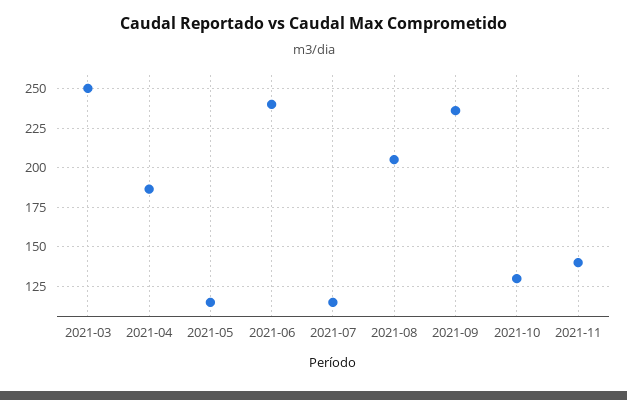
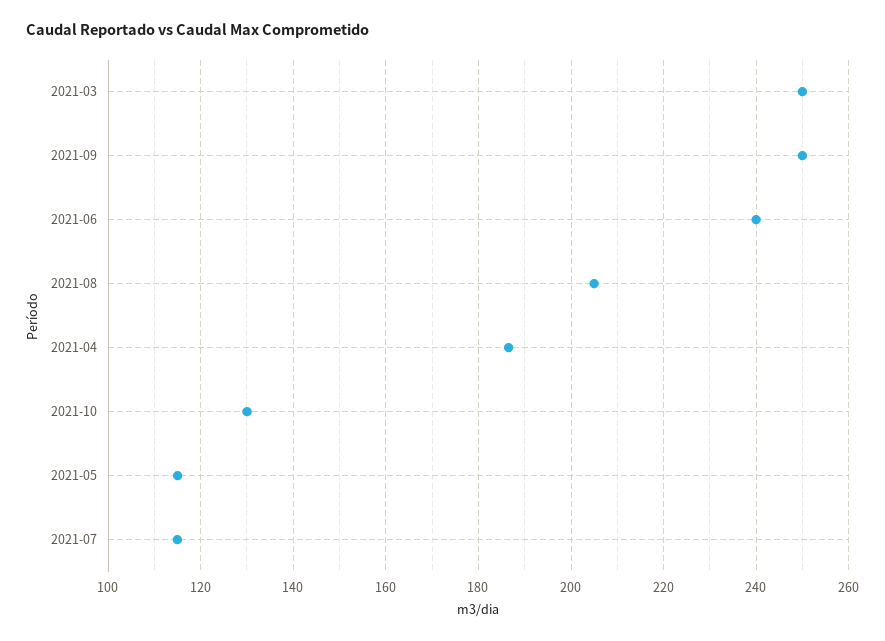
  {
    "2021-03": 250,
    "2021-04": 186,
    "2021-05": 116,
    "2021-06": 240,
    "2021-07": 114,
    "2021-08": 206,
-   "2021-09": 235,
+   "2021-09": 250,
-   "2021-10": 130,
+   "2021-10": 130
-   "2021-11": 140
  }

